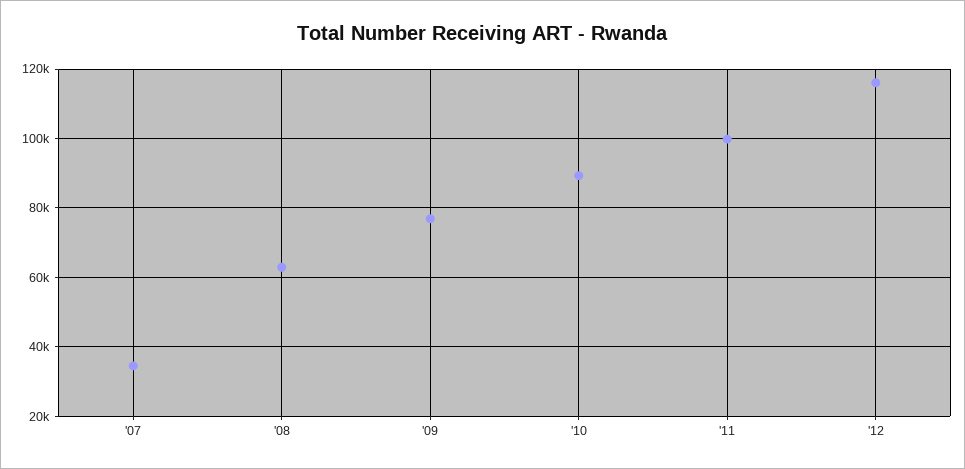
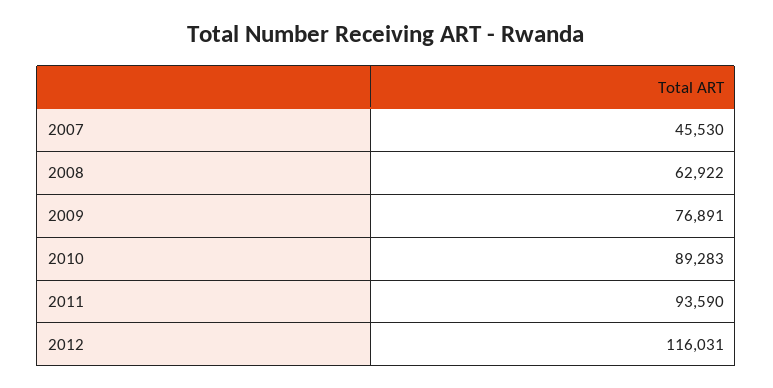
  {
-   "'07": 34000,
+   "'07": 45530,
    "'08": 62922,
    "'09": 76891,
    "'10": 89283,
-   "'11": 100000,
+   "'11": 93590,
    "'12": 116031
  }

